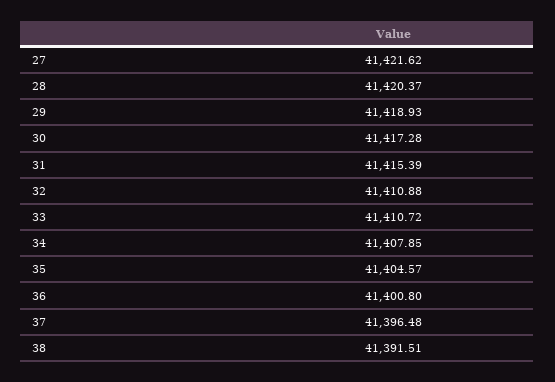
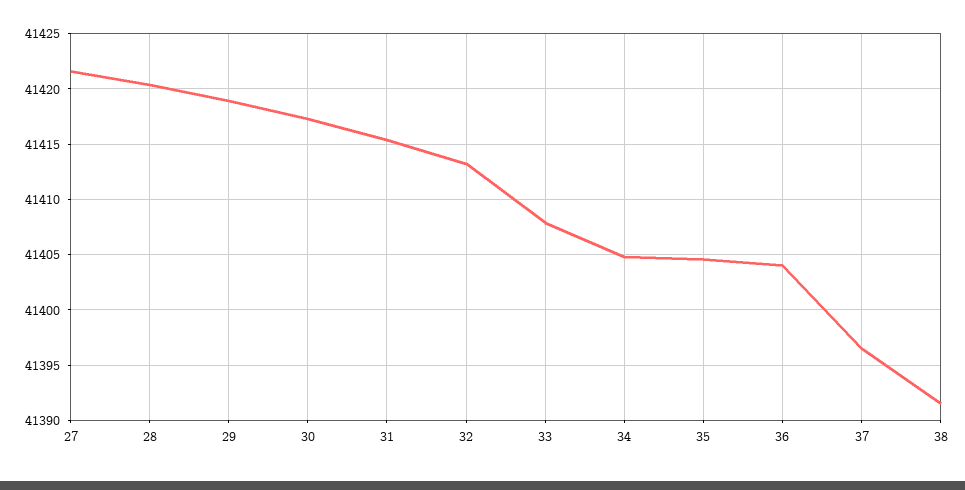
  {
    "27": 41421.62,
    "28": 41420.37,
    "29": 41418.93,
    "30": 41417.28,
    "31": 41415.39,
-   "32": 41410.88,
+   "32": 41413,
-   "33": 41410.72,
+   "33": 41408,
-   "34": 41407.85,
+   "34": 41405,
    "35": 41404.57,
-   "36": 41400.8,
+   "36": 41404,
    "37": 41396.48,
    "38": 41391.51
  }

